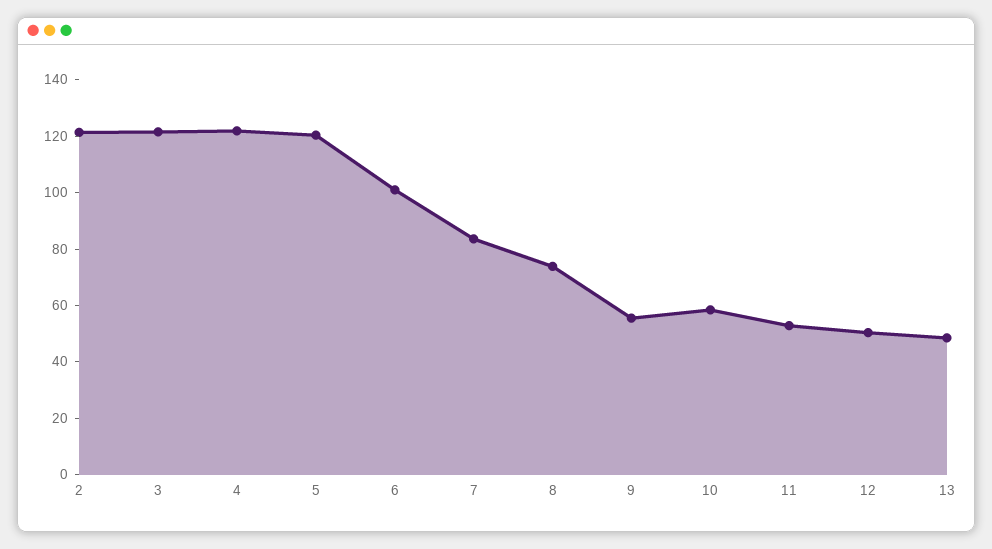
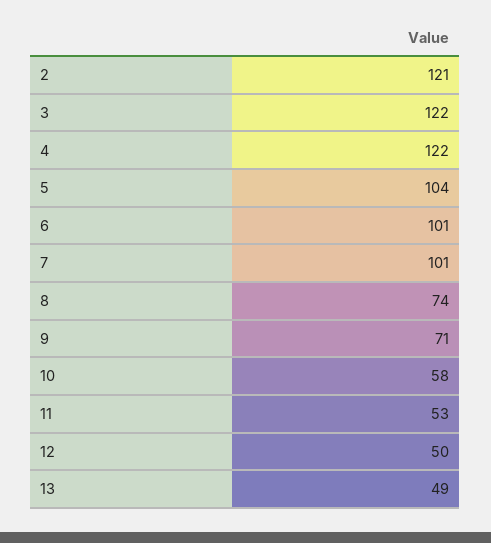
  {
    "2": 121,
    "3": 122,
    "4": 122,
-   "5": 120,
+   "5": 104,
    "6": 101,
-   "7": 85,
+   "7": 101,
    "8": 74,
-   "9": 55,
+   "9": 71,
    "10": 58,
    "11": 53,
    "12": 50,
    "13": 49
  }

